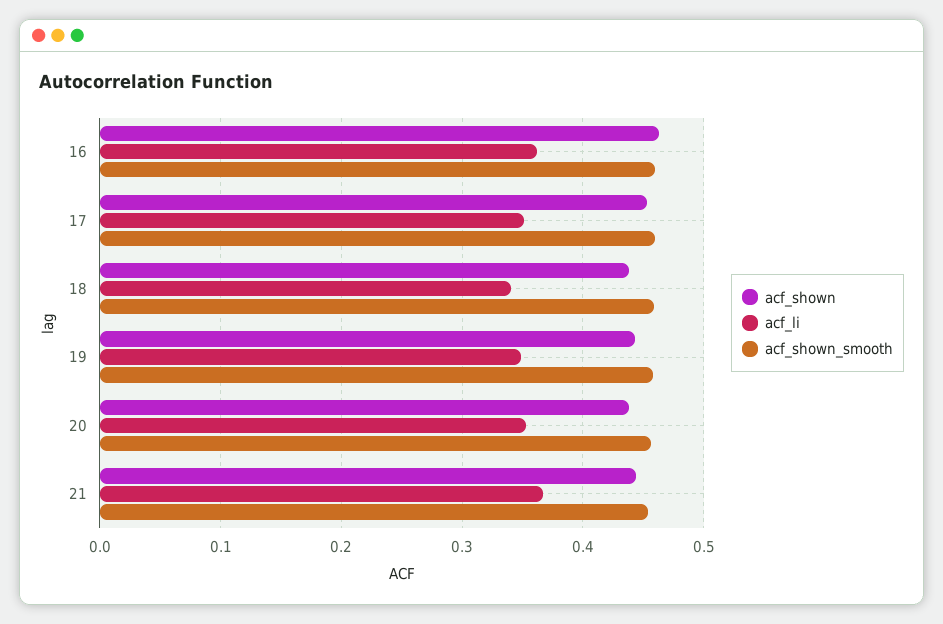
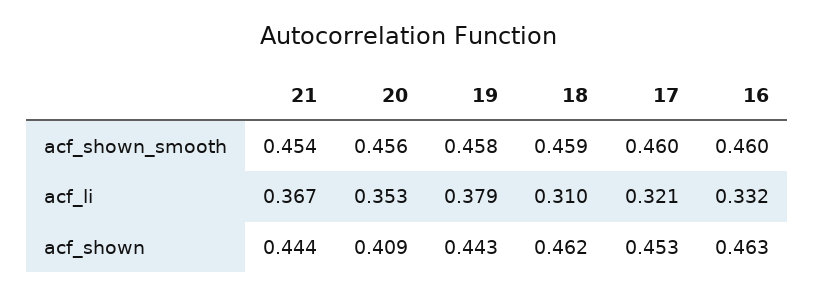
  {
    "acf_shown": {
      "16": 0.463,
      "17": 0.453,
-     "18": 0.44,
+     "18": 0.462,
      "19": 0.443,
-     "20": 0.44,
+     "20": 0.409,
      "21": 0.444
    },
    "acf_li": {
-     "16": 0.36,
+     "16": 0.332,
-     "17": 0.35,
+     "17": 0.321,
-     "18": 0.34,
+     "18": 0.31,
-     "19": 0.35,
+     "19": 0.379,
      "20": 0.353,
      "21": 0.367
    },
    "acf_shown_smooth": {
      "16": 0.46,
      "17": 0.46,
      "18": 0.459,
      "19": 0.458,
      "20": 0.456,
      "21": 0.454
    }
  }

